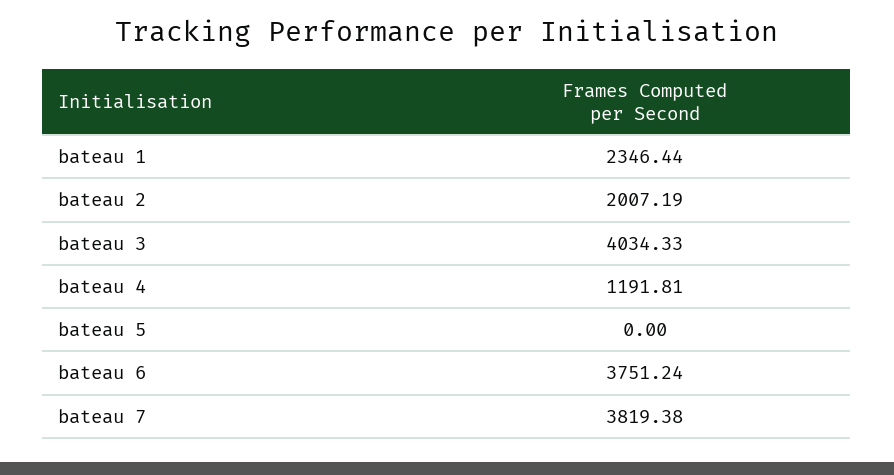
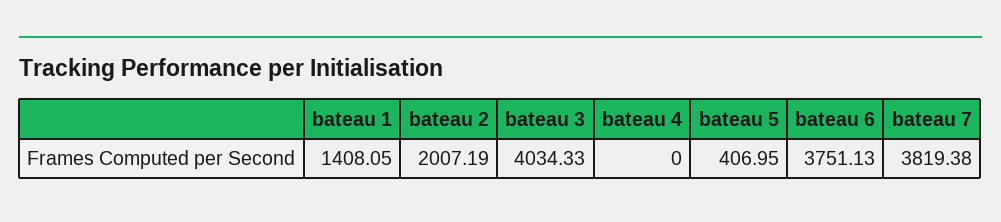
  {
-   "bateau 1": 2346.44,
+   "bateau 1": 1408.05,
    "bateau 2": 2007.19,
    "bateau 3": 4034.33,
-   "bateau 4": 1191.81,
+   "bateau 4": 0,
-   "bateau 5": 0,
+   "bateau 5": 406.95,
-   "bateau 6": 3751.24,
+   "bateau 6": 3751.13,
    "bateau 7": 3819.38
  }

